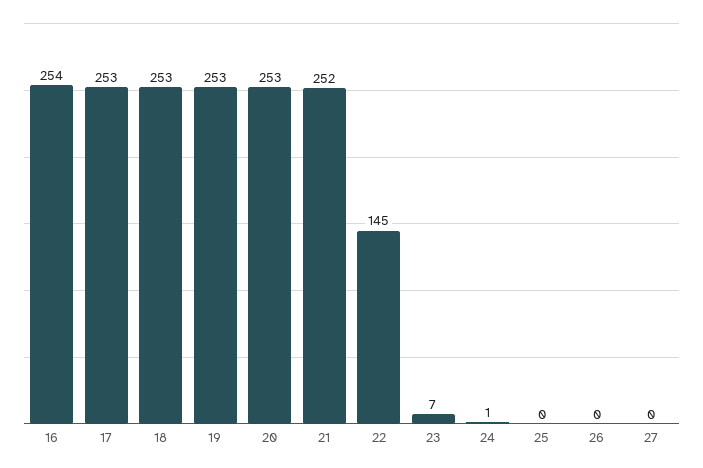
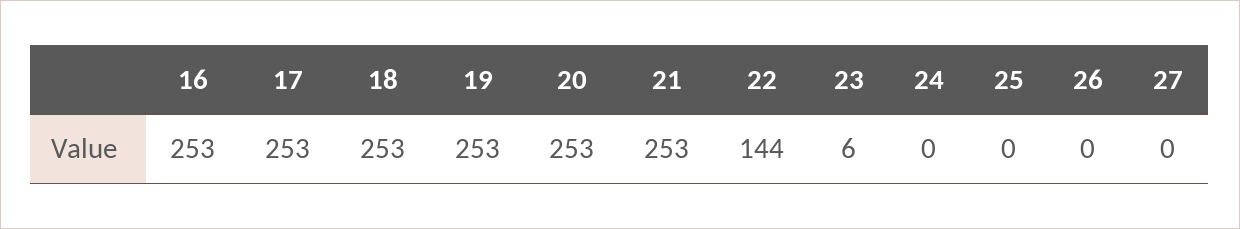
  {
-   "16": 254,
+   "16": 253,
    "17": 253,
    "18": 253,
    "19": 253,
    "20": 253,
-   "21": 252,
+   "21": 253,
-   "22": 145,
+   "22": 144,
-   "23": 7,
+   "23": 6,
-   "24": 1,
+   "24": 0,
    "25": 0,
    "26": 0,
    "27": 0
  }

